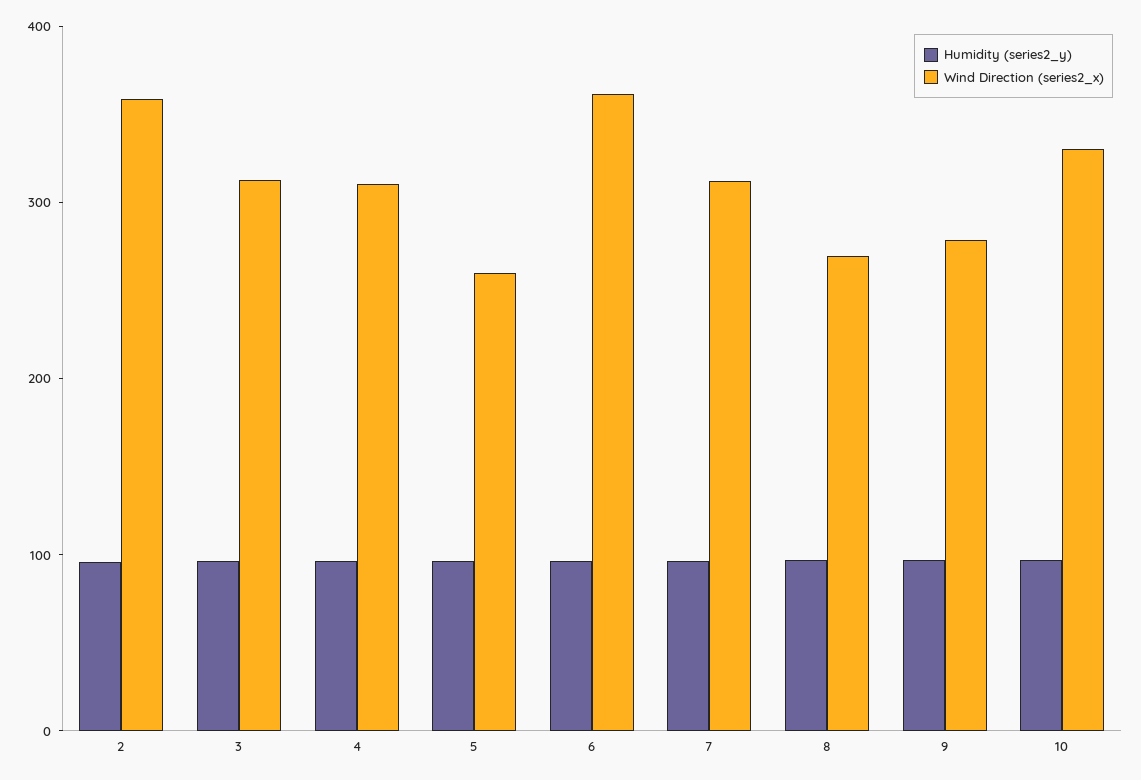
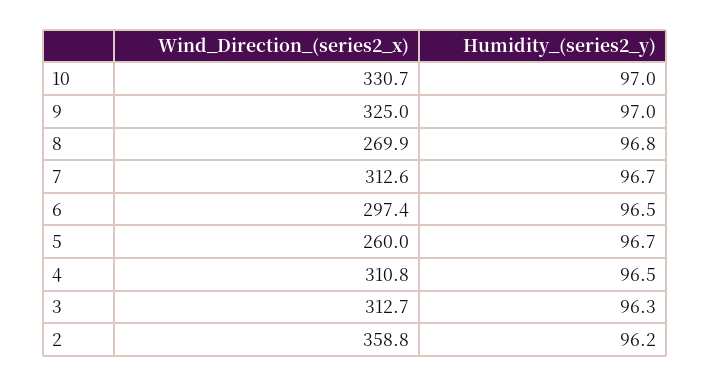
  {
    "Humidity (series2_y)": {
      "2": 96.2,
      "3": 96.3,
      "4": 96.5,
      "5": 96.7,
      "6": 96.5,
      "7": 96.7,
      "8": 96.8,
      "9": 97,
      "10": 97
    },
    "Wind Direction (series2_x)": {
      "2": 358.8,
      "3": 312.7,
      "4": 310.8,
      "5": 260,
-     "6": 360,
+     "6": 297.4,
      "7": 312.6,
      "8": 269.9,
-     "9": 280,
+     "9": 325,
      "10": 330.7
    }
  }

